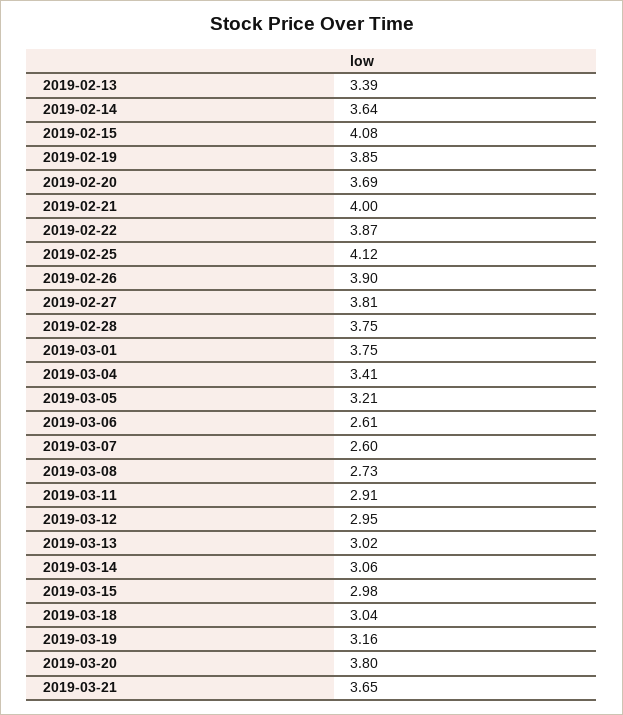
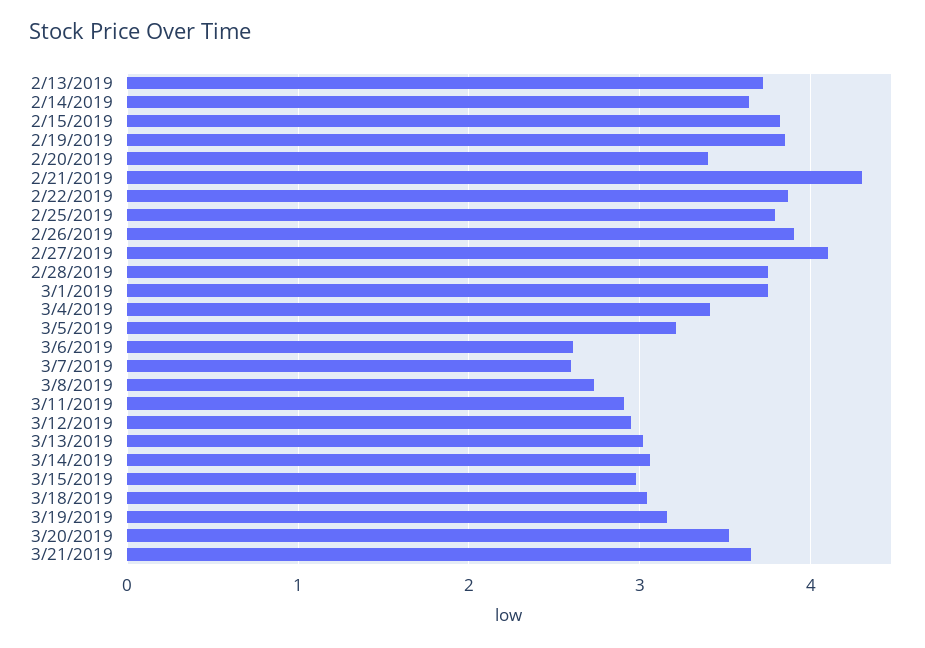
  {
-   "2019-02-13": 3.39,
+   "2019-02-13": 3.7,
    "2019-02-14": 3.64,
-   "2019-02-15": 4.08,
+   "2019-02-15": 3.8,
    "2019-02-19": 3.85,
-   "2019-02-20": 3.69,
+   "2019-02-20": 3.4,
-   "2019-02-21": 4,
+   "2019-02-21": 4.3,
    "2019-02-22": 3.87,
-   "2019-02-25": 4.12,
+   "2019-02-25": 3.8,
    "2019-02-26": 3.9,
-   "2019-02-27": 3.81,
+   "2019-02-27": 4.1,
    "2019-02-28": 3.75,
    "2019-03-01": 3.75,
    "2019-03-04": 3.41,
    "2019-03-05": 3.21,
    "2019-03-06": 2.61,
    "2019-03-07": 2.6,
    "2019-03-08": 2.73,
    "2019-03-11": 2.91,
    "2019-03-12": 2.95,
    "2019-03-13": 3.02,
    "2019-03-14": 3.06,
    "2019-03-15": 2.98,
    "2019-03-18": 3.04,
    "2019-03-19": 3.16,
-   "2019-03-20": 3.8,
+   "2019-03-20": 3.5,
    "2019-03-21": 3.65
  }

